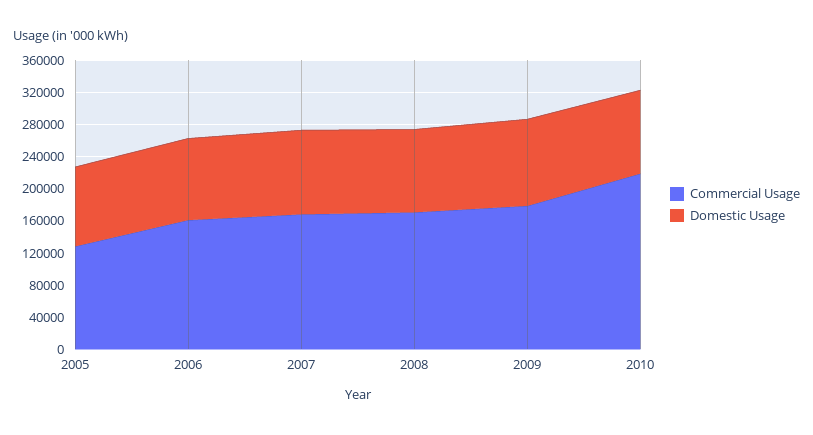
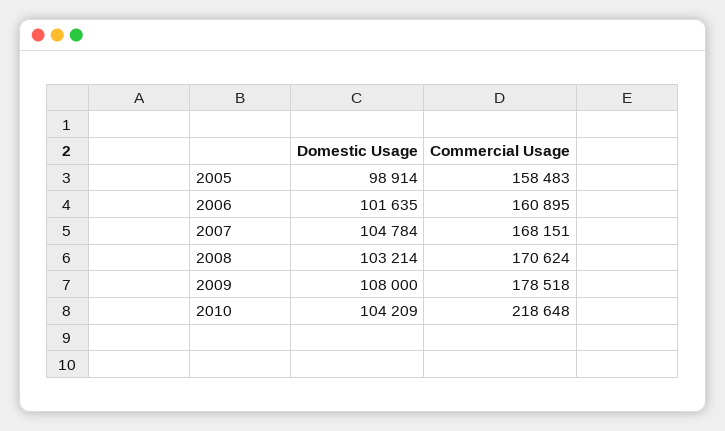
  {
    "Commercial Usage": {
-     "2005": 130000,
+     "2005": 158483,
      "2006": 160895,
      "2007": 168151,
      "2008": 170624,
      "2009": 178518,
      "2010": 218648
    },
    "Domestic Usage": {
      "2005": 98914,
      "2006": 101635,
      "2007": 104784,
      "2008": 103214,
      "2009": 108000,
      "2010": 104209
    }
  }

